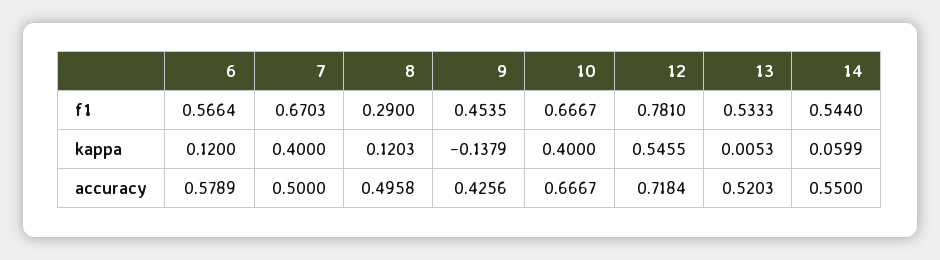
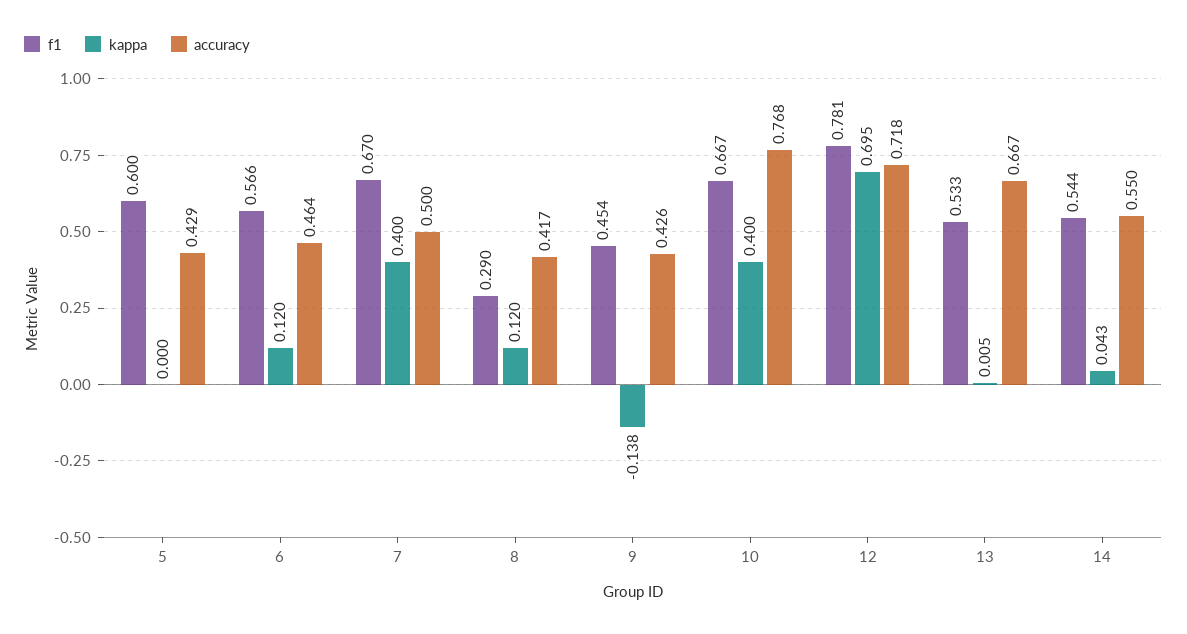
  {
    "f1": {
      "6": 0.5664,
      "7": 0.6703,
      "8": 0.29,
      "9": 0.4535,
      "10": 0.6667,
      "12": 0.781,
      "13": 0.5333,
-     "14": 0.544
+     "14": 0.544,
+     "5": 0.6
    },
    "kappa": {
      "6": 0.12,
      "7": 0.4,
      "8": 0.1203,
      "9": -0.1379,
      "10": 0.4,
-     "12": 0.5455,
+     "12": 0.695,
      "13": 0.0053,
-     "14": 0.0599
+     "14": 0.043,
+     "5": 0
    },
    "accuracy": {
-     "6": 0.5789,
+     "6": 0.464,
      "7": 0.5,
-     "8": 0.4958,
+     "8": 0.417,
      "9": 0.4256,
-     "10": 0.6667,
+     "10": 0.768,
      "12": 0.7184,
-     "13": 0.5203,
+     "13": 0.667,
-     "14": 0.55
+     "14": 0.55,
+     "5": 0.429
    }
  }

